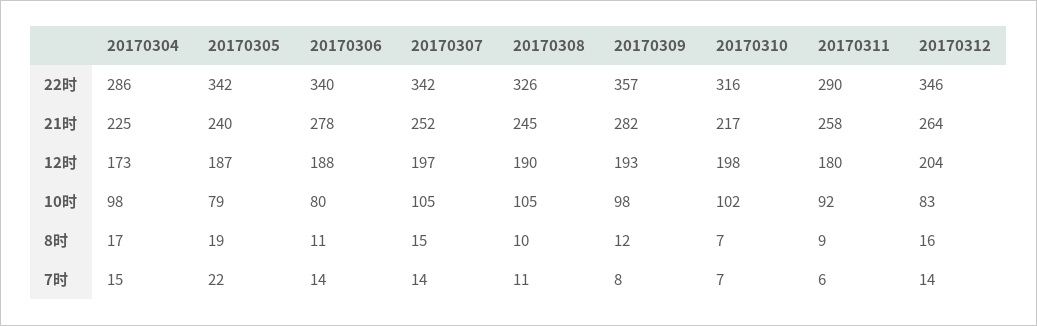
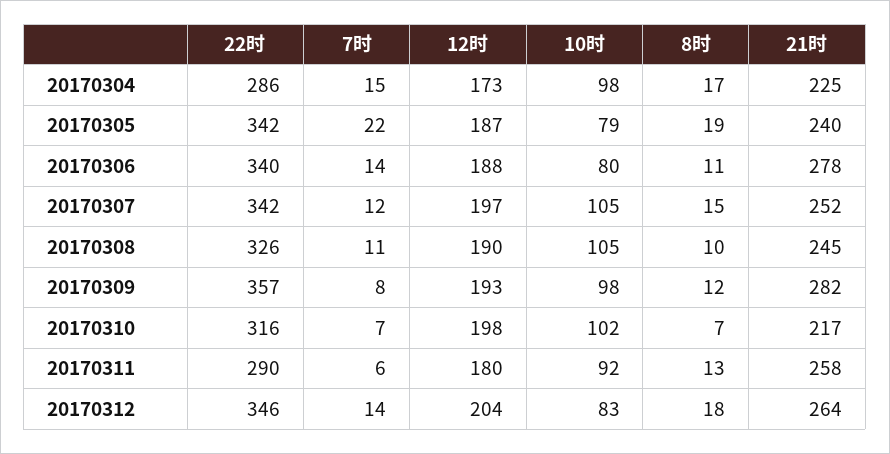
  {
    "20170304": {
      "22时": 286,
      "21时": 225,
      "12时": 173,
      "10时": 98,
      "8时": 17,
      "7时": 15
    },
    "20170305": {
      "22时": 342,
      "21时": 240,
      "12时": 187,
      "10时": 79,
      "8时": 19,
      "7时": 22
    },
    "20170306": {
      "22时": 340,
      "21时": 278,
      "12时": 188,
      "10时": 80,
      "8时": 11,
      "7时": 14
    },
    "20170307": {
      "22时": 342,
      "21时": 252,
      "12时": 197,
      "10时": 105,
      "8时": 15,
-     "7时": 14
+     "7时": 12
    },
    "20170308": {
      "22时": 326,
      "21时": 245,
      "12时": 190,
      "10时": 105,
      "8时": 10,
      "7时": 11
    },
    "20170309": {
      "22时": 357,
      "21时": 282,
      "12时": 193,
      "10时": 98,
      "8时": 12,
      "7时": 8
    },
    "20170310": {
      "22时": 316,
      "21时": 217,
      "12时": 198,
      "10时": 102,
      "8时": 7,
      "7时": 7
    },
    "20170311": {
      "22时": 290,
      "21时": 258,
      "12时": 180,
      "10时": 92,
-     "8时": 9,
+     "8时": 13,
      "7时": 6
    },
    "20170312": {
      "22时": 346,
      "21时": 264,
      "12时": 204,
      "10时": 83,
-     "8时": 16,
+     "8时": 18,
      "7时": 14
    }
  }

